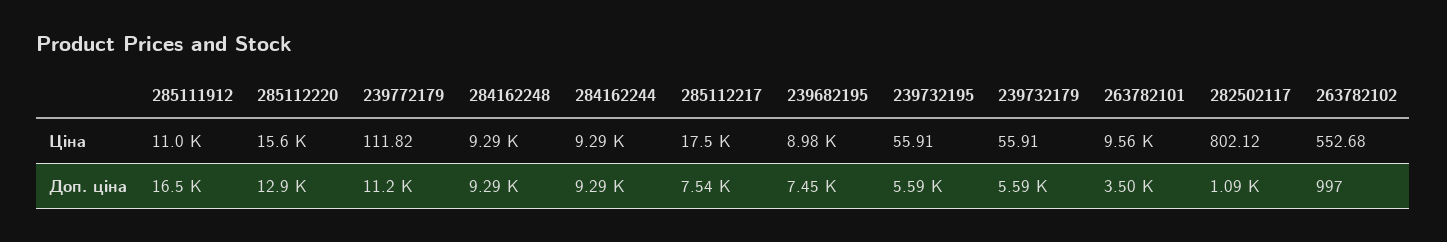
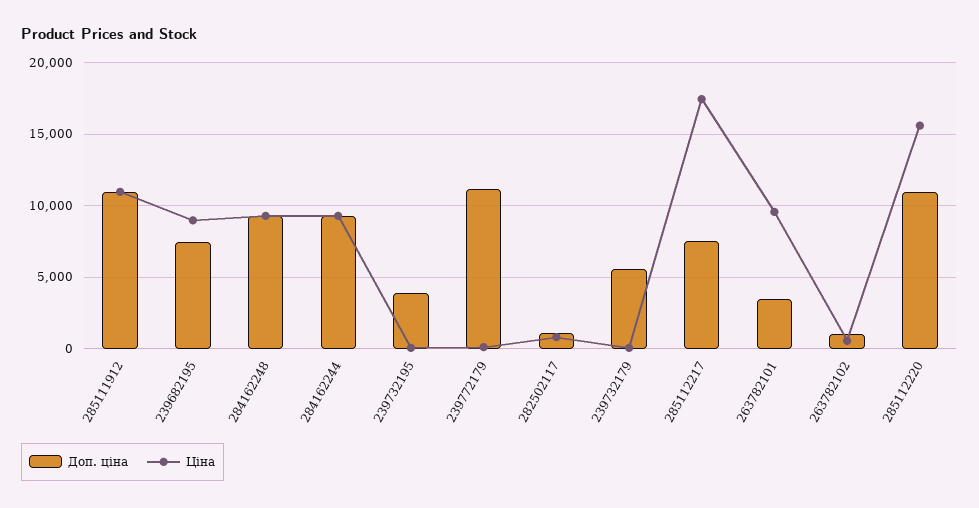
  {
    "Ціна": {
      "285111912": 11000,
      "285112220": 15600,
      "239772179": 111.82,
      "284162248": 9290,
      "284162244": 9290,
      "285112217": 17500,
      "239682195": 8980,
      "239732195": 55.91,
      "239732179": 55.91,
      "263782101": 9560,
      "282502117": 802.12,
      "263782102": 552.68
    },
    "Доп. ціна": {
-     "285111912": 16500,
+     "285111912": 11000,
-     "285112220": 12900,
+     "285112220": 11000,
      "239772179": 11200,
      "284162248": 9290,
      "284162244": 9290,
      "285112217": 7540,
      "239682195": 7450,
-     "239732195": 5590,
+     "239732195": 4000,
      "239732179": 5590,
      "263782101": 3500,
      "282502117": 1090,
      "263782102": 997
    }
  }

